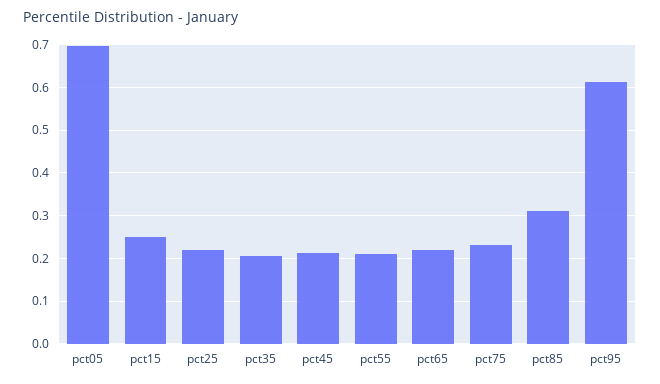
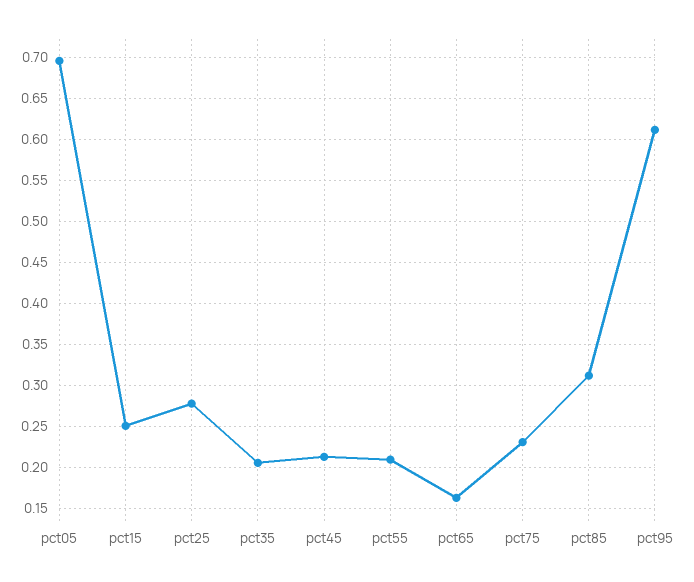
  {
    "pct05": 0.7,
    "pct15": 0.25,
-   "pct25": 0.22,
+   "pct25": 0.28,
    "pct35": 0.21,
    "pct45": 0.21,
    "pct55": 0.21,
-   "pct65": 0.22,
+   "pct65": 0.16,
    "pct75": 0.23,
    "pct85": 0.31,
    "pct95": 0.61
  }

